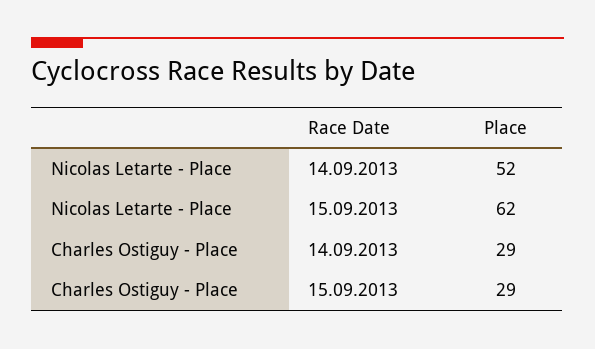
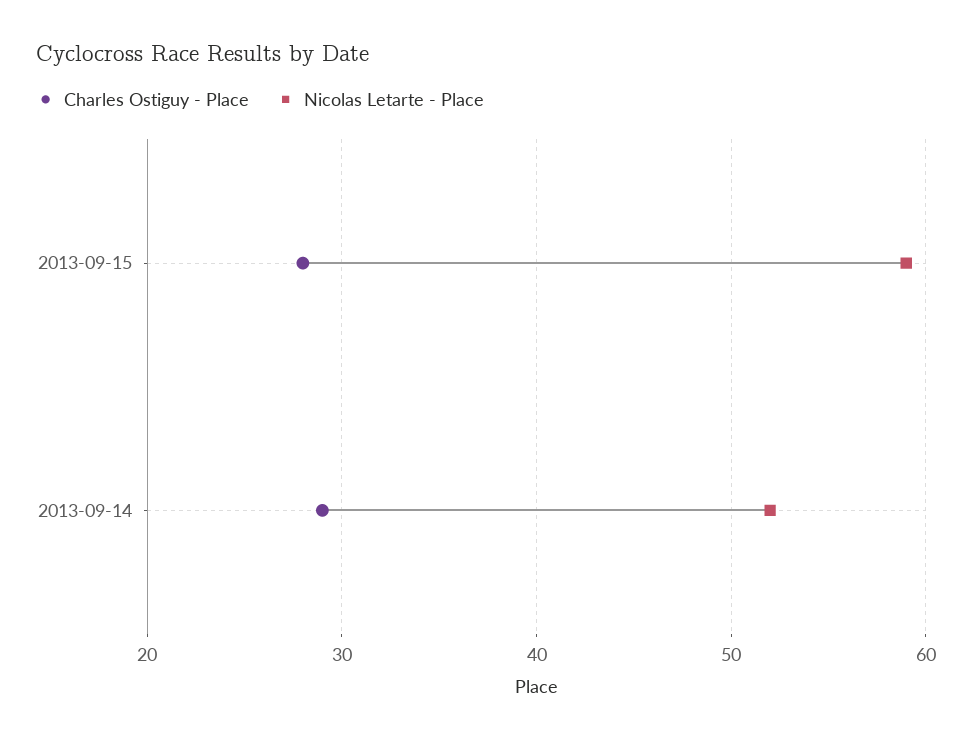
  {
    "Nicolas Letarte - Place": {
      "14.09.2013": 52,
-     "15.09.2013": 62
+     "15.09.2013": 59
    },
    "Charles Ostiguy - Place": {
      "14.09.2013": 29,
-     "15.09.2013": 29
+     "15.09.2013": 28
    }
  }

